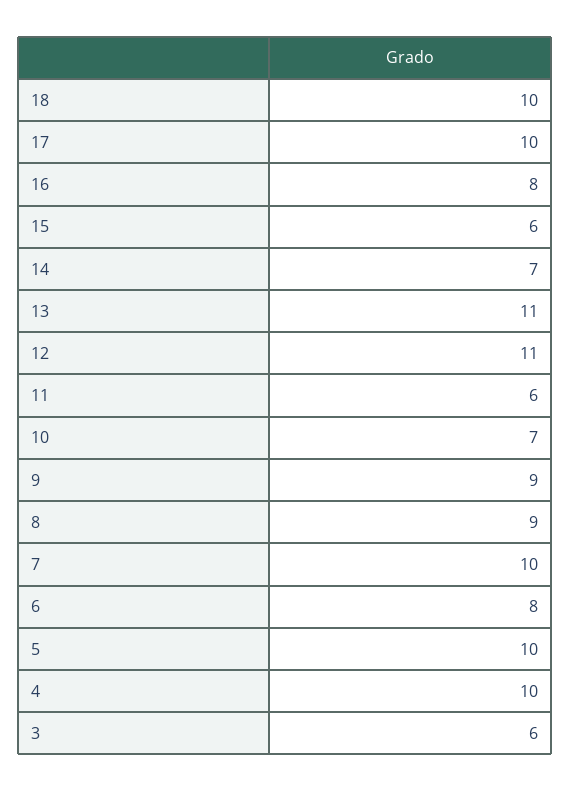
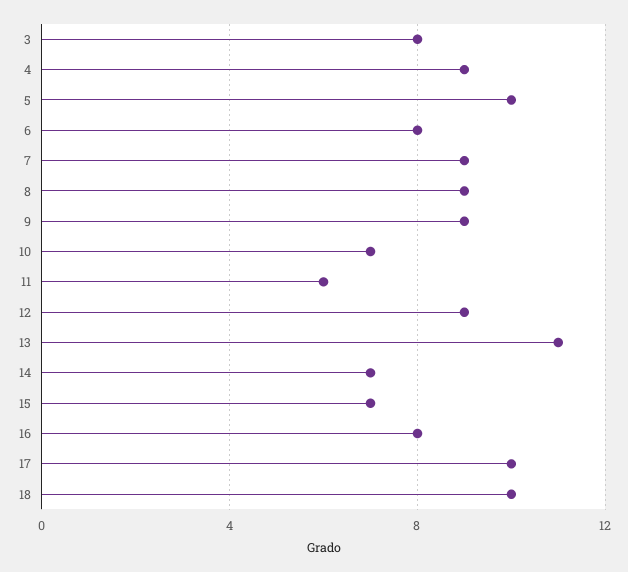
  {
    "18": 10,
    "17": 10,
    "16": 8,
-   "15": 6,
+   "15": 7,
    "14": 7,
    "13": 11,
-   "12": 11,
+   "12": 9,
    "11": 6,
    "10": 7,
    "9": 9,
    "8": 9,
-   "7": 10,
+   "7": 9,
    "6": 8,
    "5": 10,
-   "4": 10,
+   "4": 9,
-   "3": 6
+   "3": 8
  }

